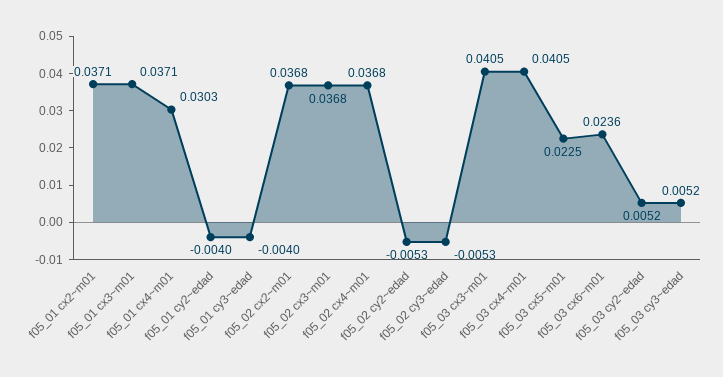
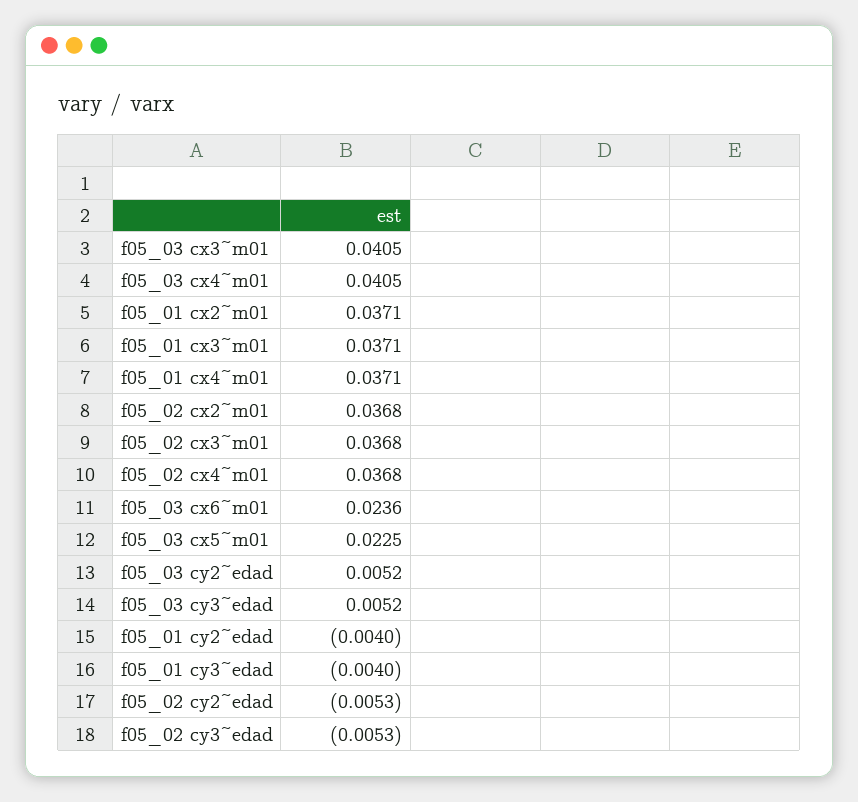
  {
    "f05_01 cx2~m01": 0.0371,
    "f05_01 cx3~m01": 0.0371,
-   "f05_01 cx4~m01": 0.0303,
+   "f05_01 cx4~m01": 0.0371,
    "f05_01 cy2~edad": -0.004,
    "f05_01 cy3~edad": -0.004,
    "f05_02 cx2~m01": 0.0368,
    "f05_02 cx3~m01": 0.0368,
    "f05_02 cx4~m01": 0.0368,
    "f05_02 cy2~edad": -0.0053,
    "f05_02 cy3~edad": -0.0053,
    "f05_03 cx3~m01": 0.0405,
    "f05_03 cx4~m01": 0.0405,
    "f05_03 cx5~m01": 0.0225,
    "f05_03 cx6~m01": 0.0236,
    "f05_03 cy2~edad": 0.0052,
    "f05_03 cy3~edad": 0.0052
  }

